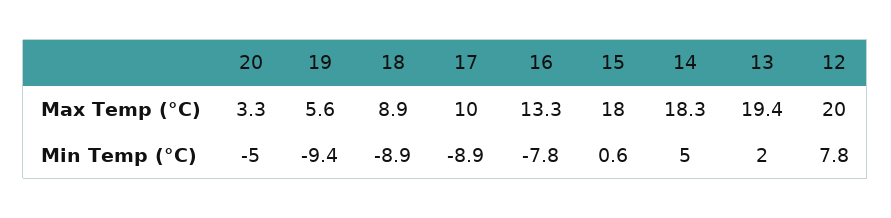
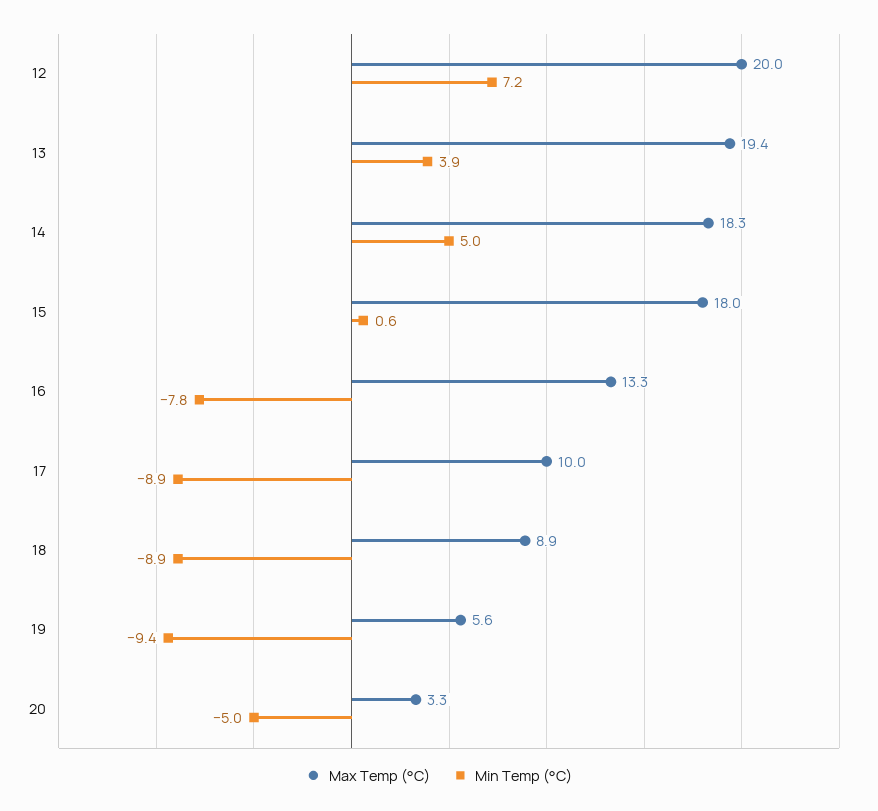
  {
    "Max Temp (°C)": {
      "20": 3.3,
      "19": 5.6,
      "18": 8.9,
      "17": 10,
      "16": 13.3,
      "15": 18,
      "14": 18.3,
      "13": 19.4,
      "12": 20
    },
    "Min Temp (°C)": {
      "20": -5,
      "19": -9.4,
      "18": -8.9,
      "17": -8.9,
      "16": -7.8,
      "15": 0.6,
      "14": 5,
-     "13": 2,
+     "13": 3.9,
-     "12": 7.8
+     "12": 7.2
    }
  }

